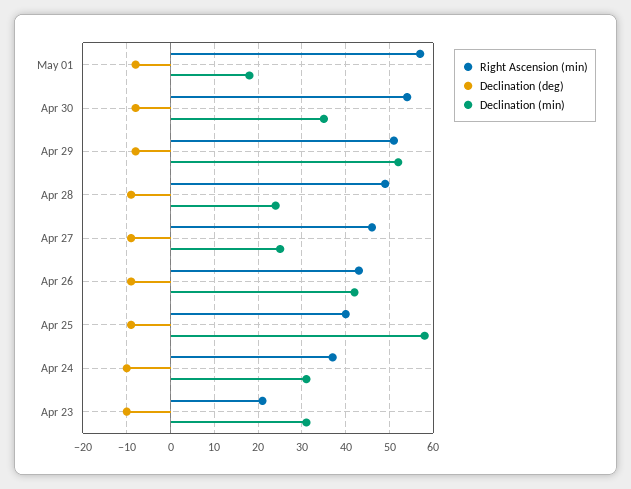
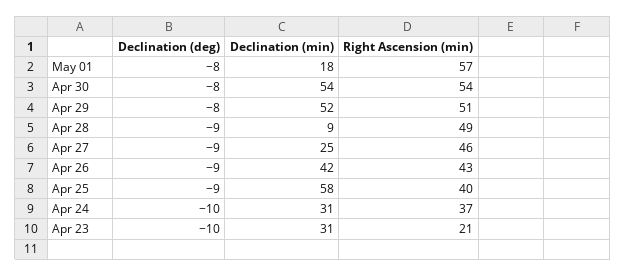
  {
    "Right Ascension (min)": {
      "May 01": 57,
      "Apr 30": 54,
      "Apr 29": 51,
      "Apr 28": 49,
      "Apr 27": 46,
      "Apr 26": 43,
      "Apr 25": 40,
      "Apr 24": 37,
      "Apr 23": 21
    },
    "Declination (deg)": {
      "May 01": -8,
      "Apr 30": -8,
      "Apr 29": -8,
      "Apr 28": -9,
      "Apr 27": -9,
      "Apr 26": -9,
      "Apr 25": -9,
      "Apr 24": -10,
      "Apr 23": -10
    },
    "Declination (min)": {
      "May 01": 18,
-     "Apr 30": 35,
+     "Apr 30": 54,
      "Apr 29": 52,
-     "Apr 28": 25,
+     "Apr 28": 9,
      "Apr 27": 25,
      "Apr 26": 42,
      "Apr 25": 58,
      "Apr 24": 31,
      "Apr 23": 31
    }
  }

